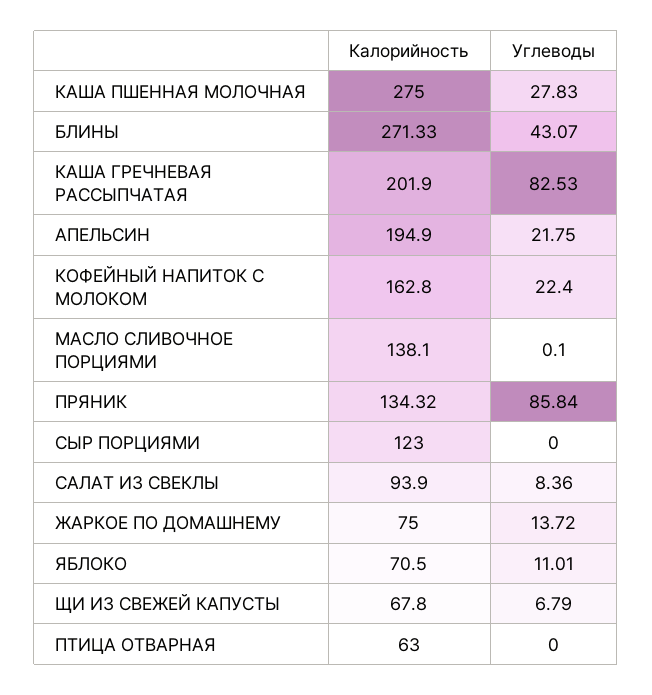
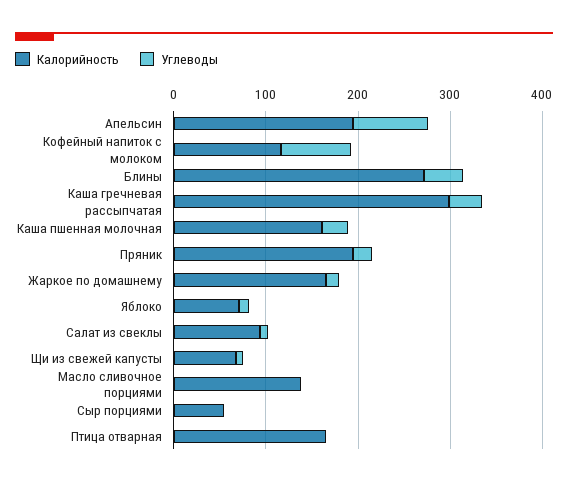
  {
    "Калорийность": {
-     "КАША ПШЕННАЯ МОЛОЧНАЯ": 275,
+     "КАША ПШЕННАЯ МОЛОЧНАЯ": 160,
      "БЛИНЫ": 271.33,
-     "КАША ГРЕЧНЕВАЯ РАССЫПЧАТАЯ": 201.9,
+     "КАША ГРЕЧНЕВАЯ РАССЫПЧАТАЯ": 300,
      "АПЕЛЬСИН": 194.9,
-     "КОФЕЙНЫЙ НАПИТОК С МОЛОКОМ": 162.8,
+     "КОФЕЙНЫЙ НАПИТОК С МОЛОКОМ": 120,
      "МАСЛО СЛИВОЧНОЕ ПОРЦИЯМИ": 138.1,
-     "ПРЯНИК": 134.32,
+     "ПРЯНИК": 200,
-     "СЫР ПОРЦИЯМИ": 123,
+     "СЫР ПОРЦИЯМИ": 60,
      "САЛАТ ИЗ СВЕКЛЫ": 93.9,
-     "ЖАРКОЕ ПО ДОМАШНЕМУ": 75,
+     "ЖАРКОЕ ПО ДОМАШНЕМУ": 160,
      "ЯБЛОКО": 70.5,
      "ЩИ ИЗ СВЕЖЕЙ КАПУСТЫ": 67.8,
-     "ПТИЦА ОТВАРНАЯ": 63
+     "ПТИЦА ОТВАРНАЯ": 160
    },
    "Углеводы": {
      "КАША ПШЕННАЯ МОЛОЧНАЯ": 27.83,
      "БЛИНЫ": 43.07,
-     "КАША ГРЕЧНЕВАЯ РАССЫПЧАТАЯ": 82.53,
+     "КАША ГРЕЧНЕВАЯ РАССЫПЧАТАЯ": 40,
-     "АПЕЛЬСИН": 21.75,
+     "АПЕЛЬСИН": 80,
-     "КОФЕЙНЫЙ НАПИТОК С МОЛОКОМ": 22.4,
+     "КОФЕЙНЫЙ НАПИТОК С МОЛОКОМ": 80,
      "МАСЛО СЛИВОЧНОЕ ПОРЦИЯМИ": 0.1,
-     "ПРЯНИК": 85.84,
+     "ПРЯНИК": 20,
      "СЫР ПОРЦИЯМИ": 0,
      "САЛАТ ИЗ СВЕКЛЫ": 8.36,
      "ЖАРКОЕ ПО ДОМАШНЕМУ": 13.72,
      "ЯБЛОКО": 11.01,
      "ЩИ ИЗ СВЕЖЕЙ КАПУСТЫ": 6.79,
      "ПТИЦА ОТВАРНАЯ": 0
    }
  }

